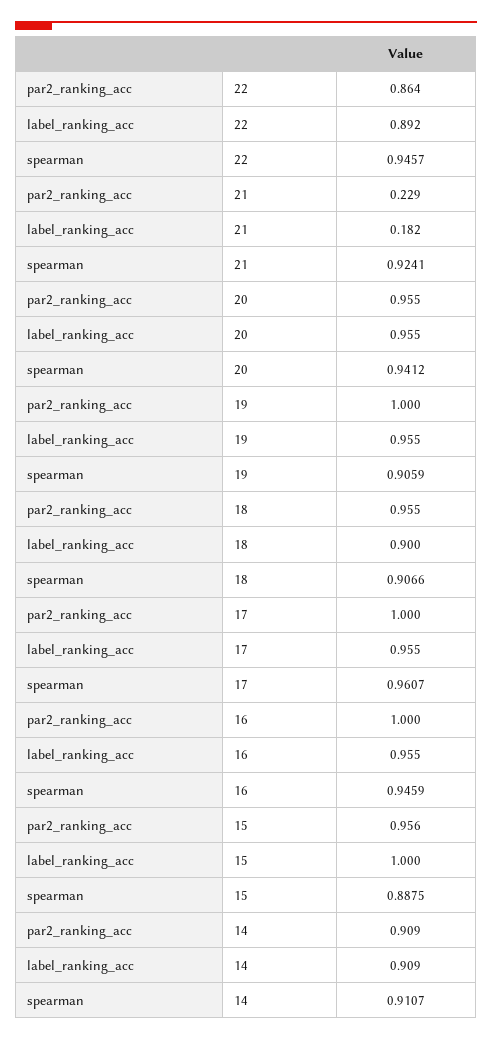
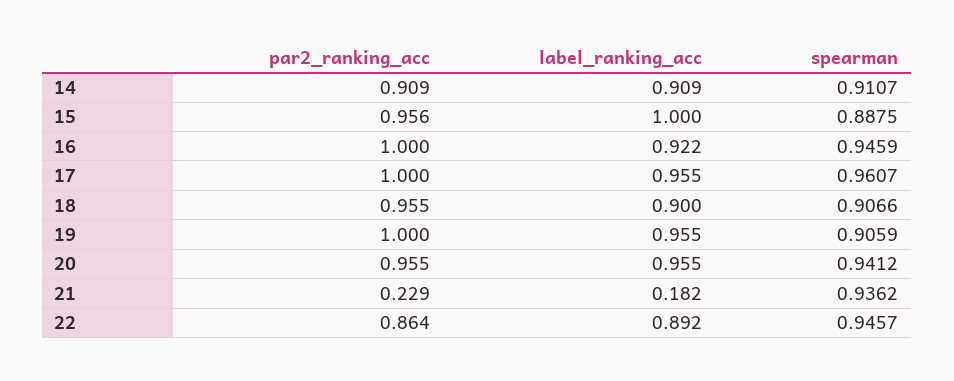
  {
    "par2_ranking_acc": {
      "22": 0.864,
      "21": 0.229,
      "20": 0.955,
      "19": 1,
      "18": 0.955,
      "17": 1,
      "16": 1,
      "15": 0.956,
      "14": 0.909
    },
    "label_ranking_acc": {
      "22": 0.892,
      "21": 0.182,
      "20": 0.955,
      "19": 0.955,
      "18": 0.9,
      "17": 0.955,
-     "16": 0.955,
+     "16": 0.922,
      "15": 1,
      "14": 0.909
    },
    "spearman": {
      "22": 0.9457,
-     "21": 0.9241,
+     "21": 0.9362,
      "20": 0.9412,
      "19": 0.9059,
      "18": 0.9066,
      "17": 0.9607,
      "16": 0.9459,
      "15": 0.8875,
      "14": 0.9107
    }
  }

